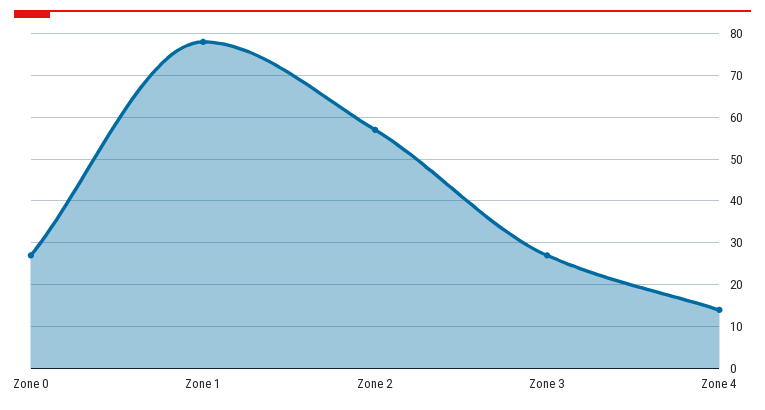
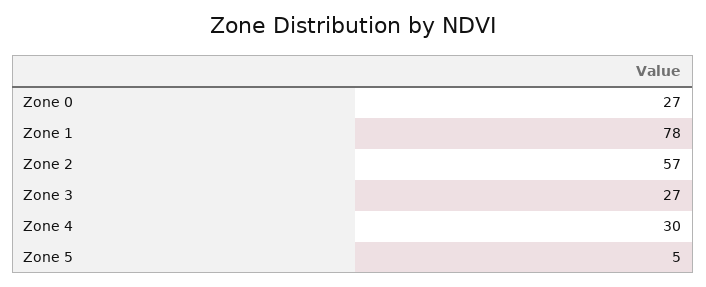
  {
    "Zone 0": 27,
    "Zone 1": 78,
    "Zone 2": 57,
    "Zone 3": 27,
-   "Zone 4": 15
+   "Zone 4": 30,
+   "Zone 5": 5
  }

